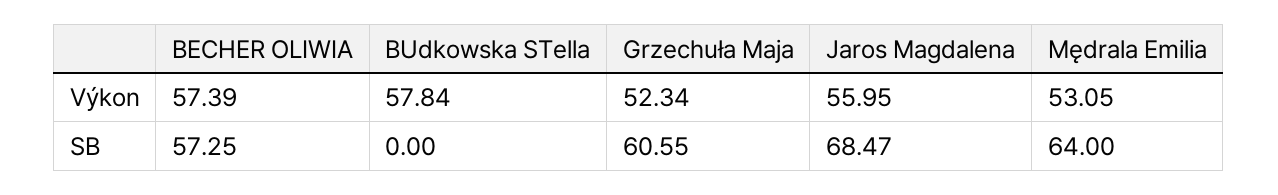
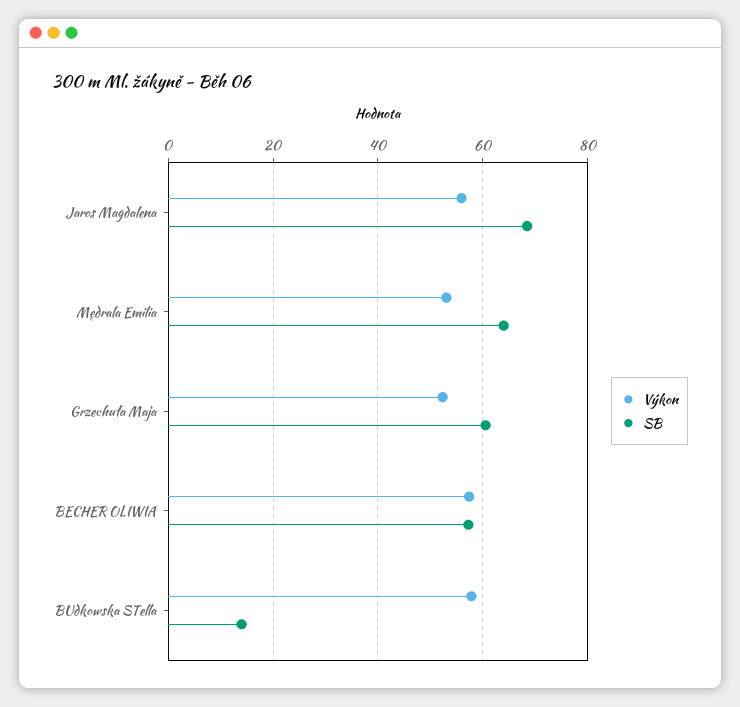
  {
    "Výkon": {
      "BECHER OLIWIA": 57.39,
      "BUdkowska STella": 57.84,
      "Grzechuła Maja": 52.34,
      "Jaros Magdalena": 55.95,
      "Mędrala Emilia": 53.05
    },
    "SB": {
      "BECHER OLIWIA": 57.25,
-     "BUdkowska STella": 0,
+     "BUdkowska STella": 14,
      "Grzechuła Maja": 60.55,
      "Jaros Magdalena": 68.47,
      "Mędrala Emilia": 64
    }
  }

